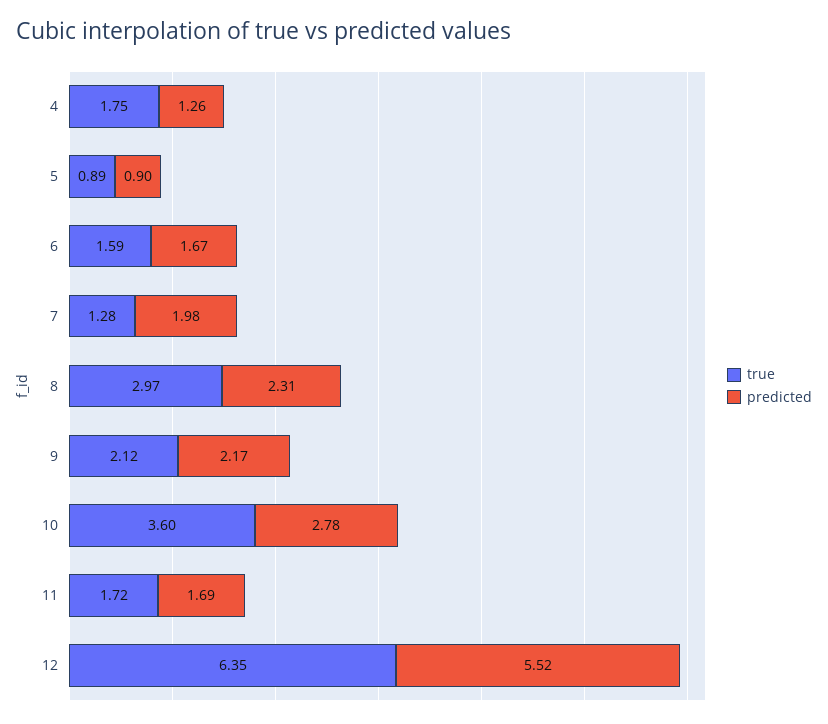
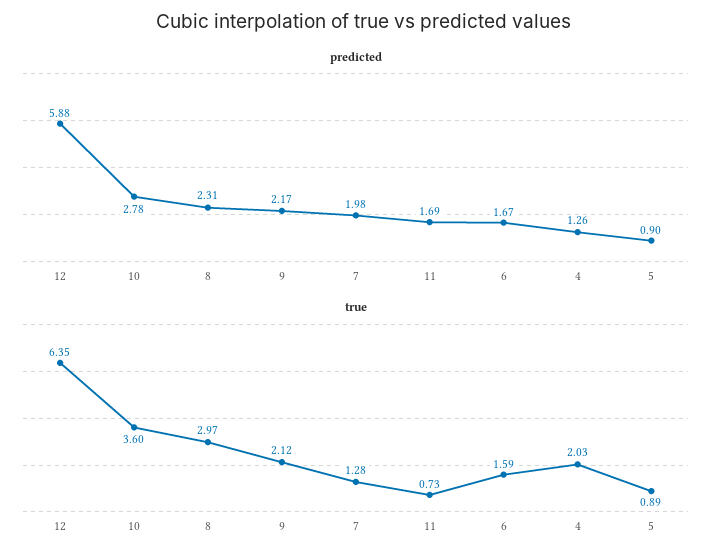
  {
    "true": {
-     "4": 1.75,
+     "4": 2.03,
      "5": 0.89,
      "6": 1.59,
      "7": 1.28,
      "8": 2.97,
      "9": 2.12,
      "10": 3.6,
-     "11": 1.72,
+     "11": 0.73,
      "12": 6.35
    },
    "predicted": {
      "4": 1.26,
      "5": 0.9,
      "6": 1.67,
      "7": 1.98,
      "8": 2.31,
      "9": 2.17,
      "10": 2.78,
      "11": 1.69,
-     "12": 5.52
+     "12": 5.88
    }
  }

